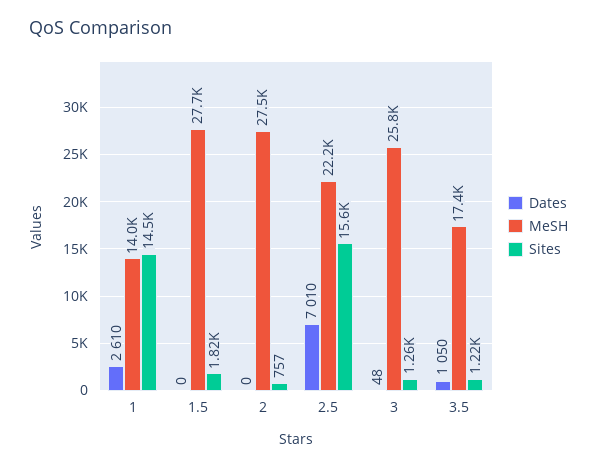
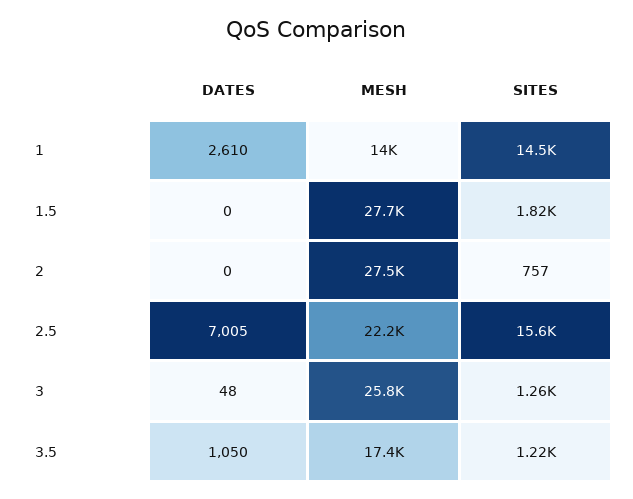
  {
    "Dates": {
      "1": 2610,
      "1.5": 0,
      "2": 0,
-     "2.5": 7010,
+     "2.5": 7005,
      "3": 48,
      "3.5": 1050
    },
    "MeSH": {
      "1": 14000,
      "1.5": 27700,
      "2": 27500,
      "2.5": 22200,
      "3": 25800,
      "3.5": 17400
    },
    "Sites": {
      "1": 14500,
      "1.5": 1820,
      "2": 757,
      "2.5": 15600,
      "3": 1260,
      "3.5": 1220
    }
  }

